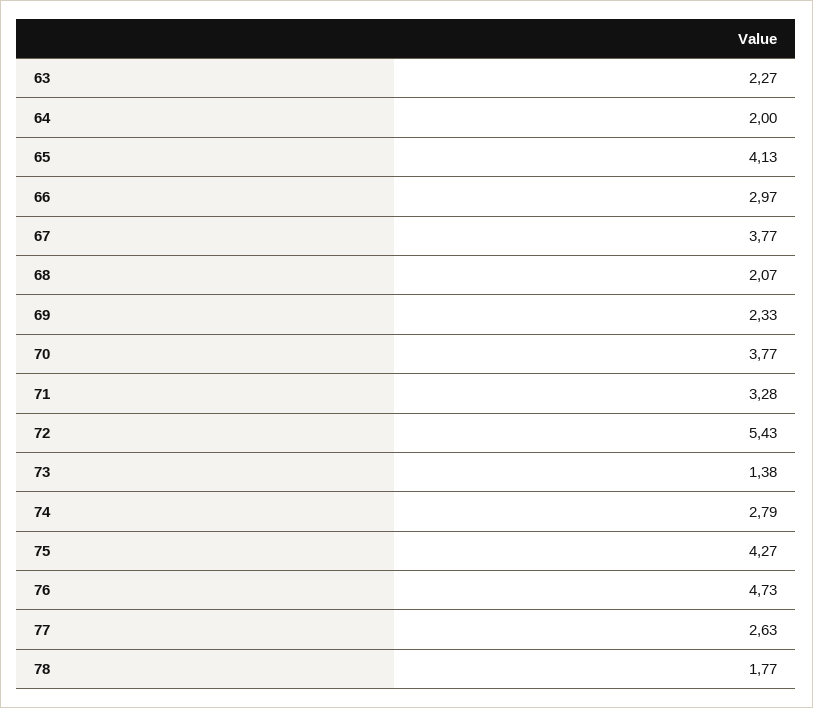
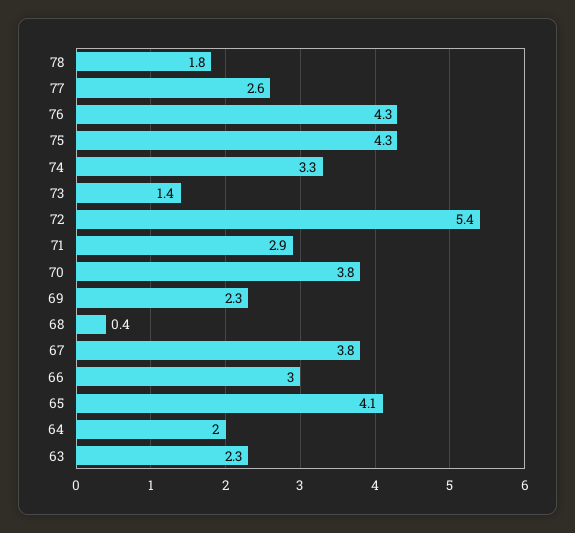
  {
    "63": 2.27,
    "64": 2,
    "65": 4.13,
    "66": 2.97,
    "67": 3.77,
-   "68": 2.07,
+   "68": 0.4,
    "69": 2.33,
    "70": 3.77,
-   "71": 3.28,
+   "71": 2.9,
    "72": 5.43,
    "73": 1.38,
-   "74": 2.79,
+   "74": 3.3,
    "75": 4.27,
-   "76": 4.73,
+   "76": 4.3,
    "77": 2.63,
    "78": 1.77
  }

